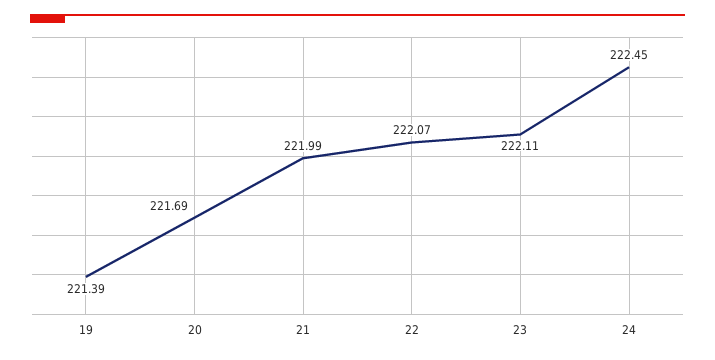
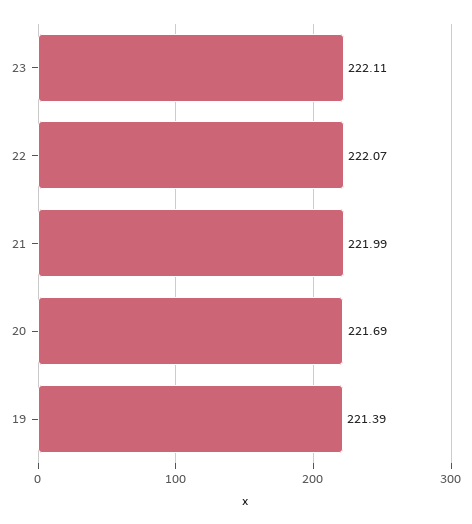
  {
    "19": 221.39,
    "20": 221.69,
    "21": 221.99,
    "22": 222.07,
-   "23": 222.11,
+   "23": 222.11
-   "24": 222.45
  }

